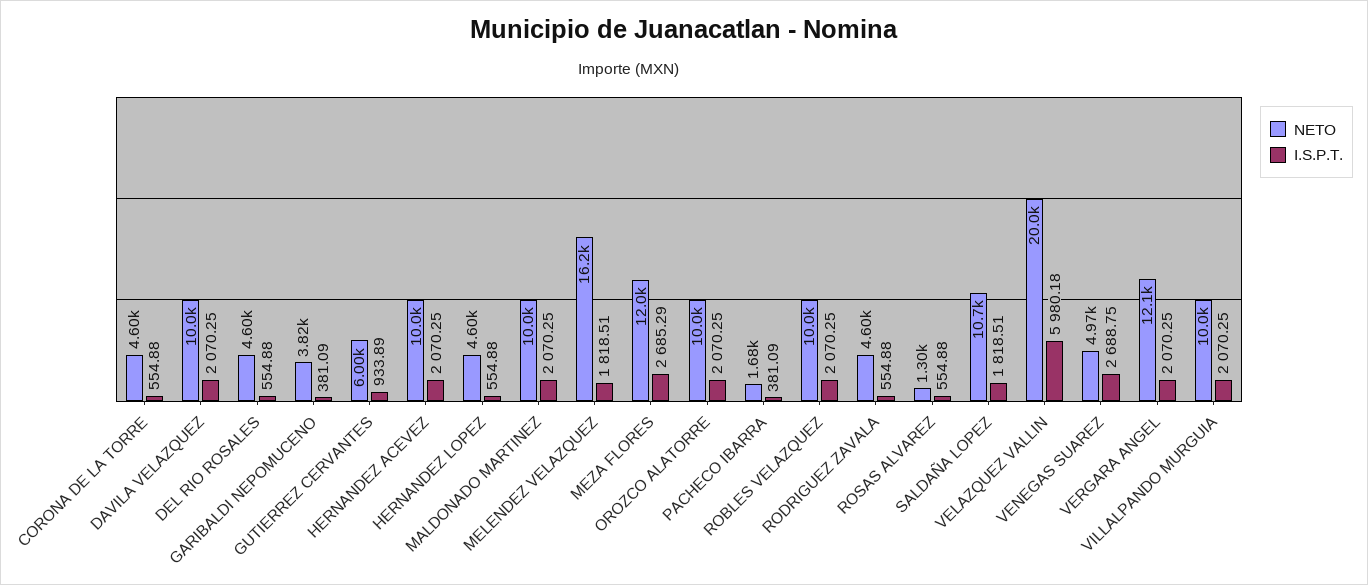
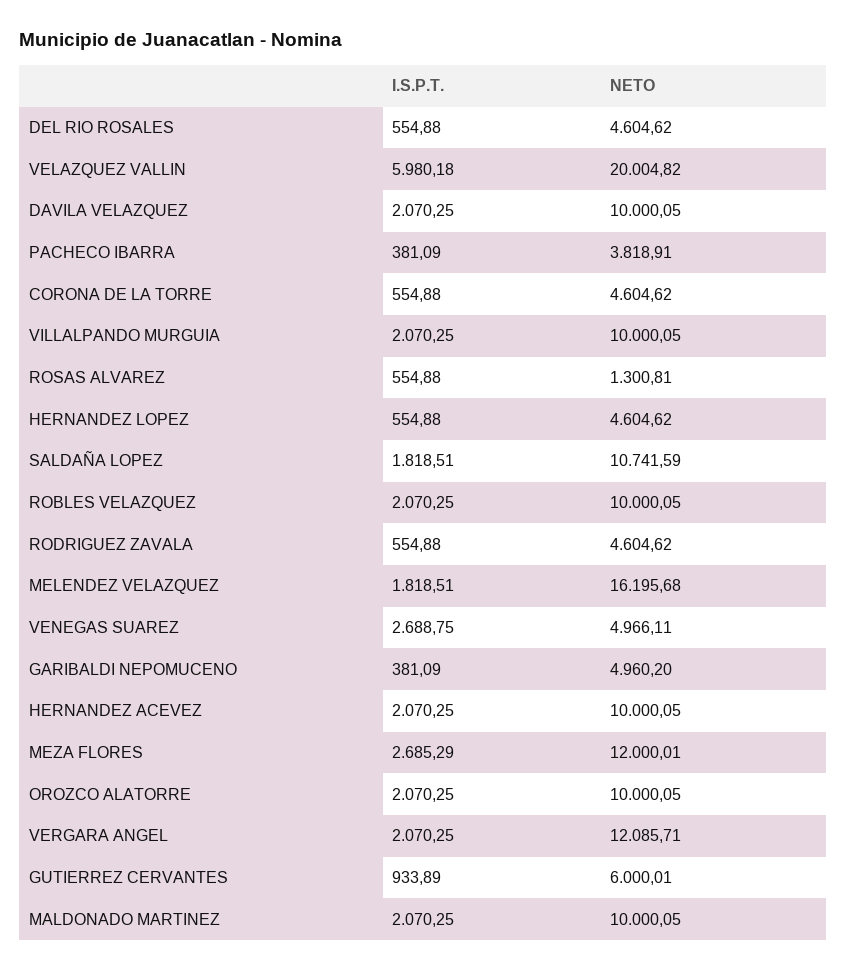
  {
    "NETO": {
      "CORONA DE LA TORRE": 4604.62,
      "DAVILA VELAZQUEZ": 10000.05,
      "DEL RIO ROSALES": 4604.62,
-     "GARIBALDI NEPOMUCENO": 3820,
+     "GARIBALDI NEPOMUCENO": 4960.2,
      "GUTIERREZ CERVANTES": 6000.01,
      "HERNANDEZ ACEVEZ": 10000.05,
      "HERNANDEZ LOPEZ": 4604.62,
      "MALDONADO MARTINEZ": 10000.05,
      "MELENDEZ VELAZQUEZ": 16195.68,
      "MEZA FLORES": 12000.01,
      "OROZCO ALATORRE": 10000.05,
-     "PACHECO IBARRA": 1680,
+     "PACHECO IBARRA": 3818.91,
      "ROBLES VELAZQUEZ": 10000.05,
      "RODRIGUEZ ZAVALA": 4604.62,
      "ROSAS ALVAREZ": 1300.81,
      "SALDAÑA LOPEZ": 10741.59,
      "VELAZQUEZ VALLIN": 20004.82,
      "VENEGAS SUAREZ": 4966.11,
      "VERGARA ANGEL": 12085.71,
      "VILLALPANDO MURGUIA": 10000.05
    },
    "I.S.P.T.": {
      "CORONA DE LA TORRE": 554.88,
      "DAVILA VELAZQUEZ": 2070.25,
      "DEL RIO ROSALES": 554.88,
      "GARIBALDI NEPOMUCENO": 381.09,
      "GUTIERREZ CERVANTES": 933.89,
      "HERNANDEZ ACEVEZ": 2070.25,
      "HERNANDEZ LOPEZ": 554.88,
      "MALDONADO MARTINEZ": 2070.25,
      "MELENDEZ VELAZQUEZ": 1818.51,
      "MEZA FLORES": 2685.29,
      "OROZCO ALATORRE": 2070.25,
      "PACHECO IBARRA": 381.09,
      "ROBLES VELAZQUEZ": 2070.25,
      "RODRIGUEZ ZAVALA": 554.88,
      "ROSAS ALVAREZ": 554.88,
      "SALDAÑA LOPEZ": 1818.51,
      "VELAZQUEZ VALLIN": 5980.18,
      "VENEGAS SUAREZ": 2688.75,
      "VERGARA ANGEL": 2070.25,
      "VILLALPANDO MURGUIA": 2070.25
    }
  }

